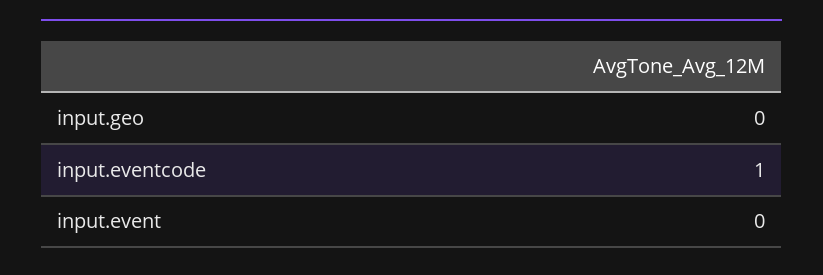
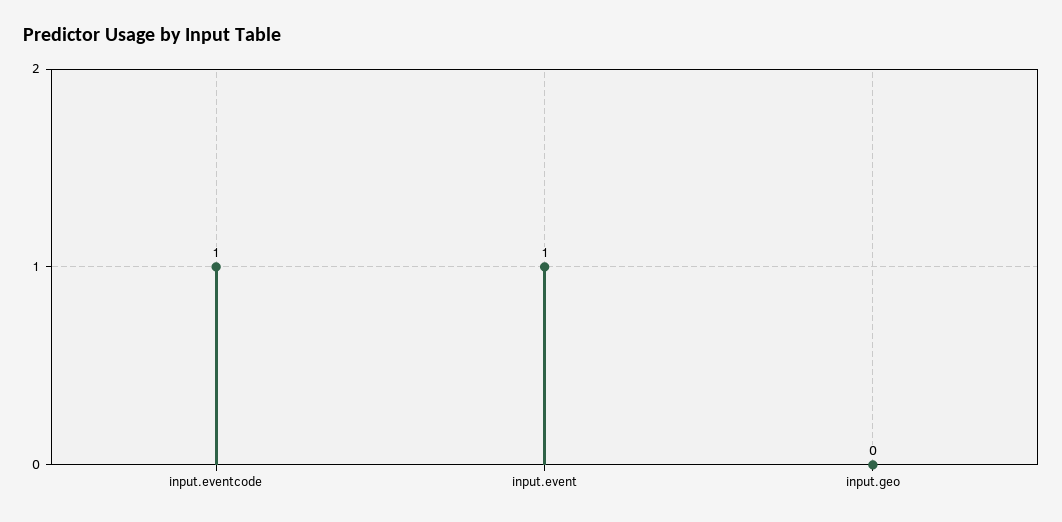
  {
    "input.geo": 0,
    "input.eventcode": 1,
-   "input.event": 0
+   "input.event": 1
  }

